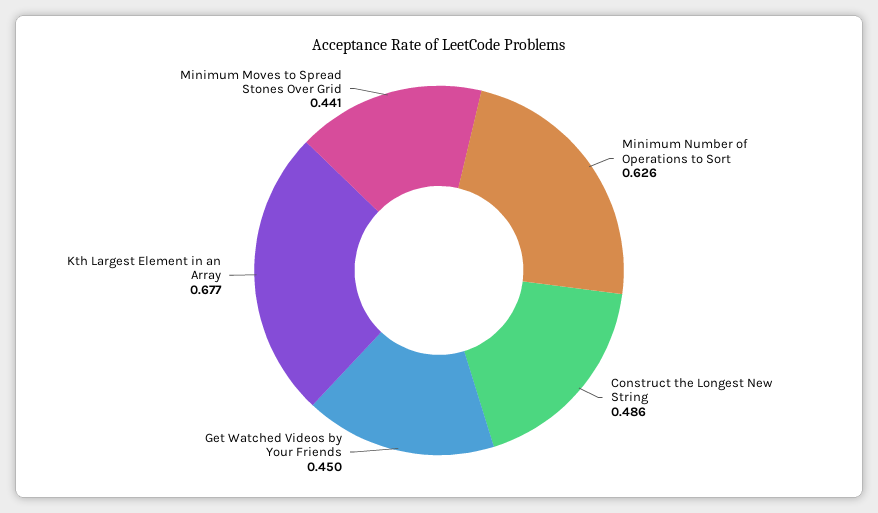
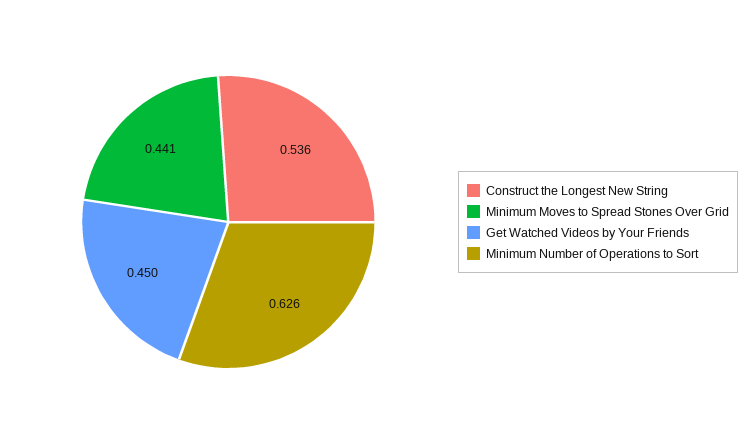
  {
    "Minimum Number of Operations to Sort": 0.626,
-   "Construct the Longest New String": 0.486,
+   "Construct the Longest New String": 0.536,
    "Get Watched Videos by Your Friends": 0.45,
-   "Kth Largest Element in an Array": 0.677,
    "Minimum Moves to Spread Stones Over Grid": 0.441
  }

